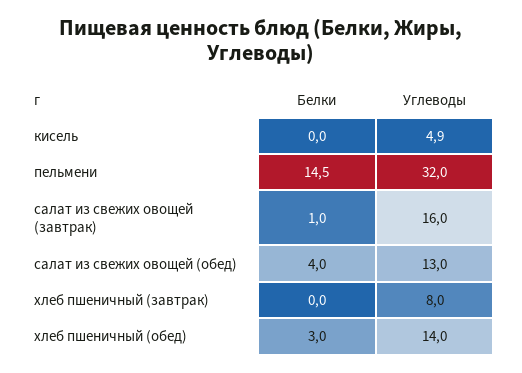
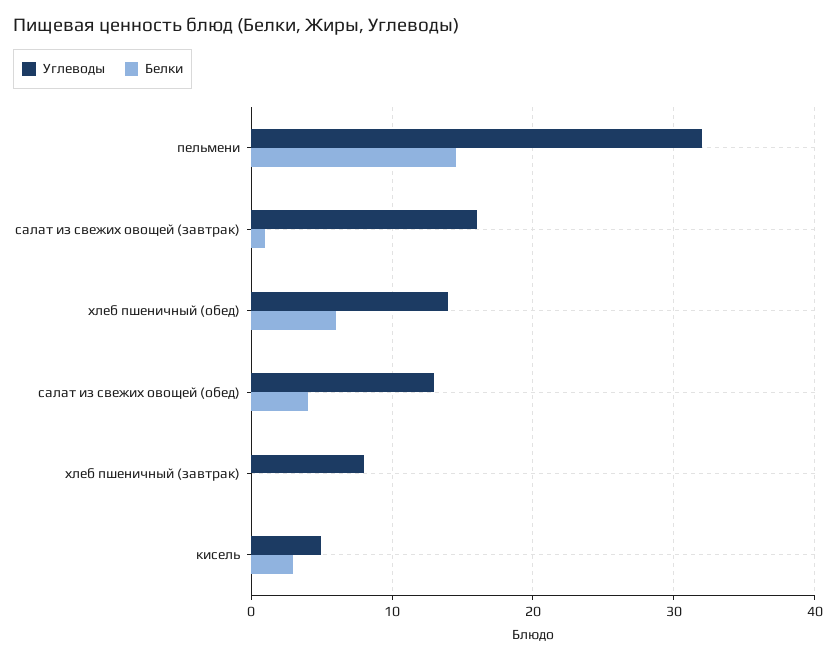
  {
    "Белки": {
-     "кисель": 0,
+     "кисель": 3,
      "пельмени": 14.5,
      "салат из свежих овощей (завтрак)": 1,
      "салат из свежих овощей (обед)": 4,
      "хлеб пшеничный (завтрак)": 0,
-     "хлеб пшеничный (обед)": 3
+     "хлеб пшеничный (обед)": 6
    },
    "Углеводы": {
      "кисель": 4.9,
      "пельмени": 32,
      "салат из свежих овощей (завтрак)": 16,
      "салат из свежих овощей (обед)": 13,
      "хлеб пшеничный (завтрак)": 8,
      "хлеб пшеничный (обед)": 14
    }
  }

